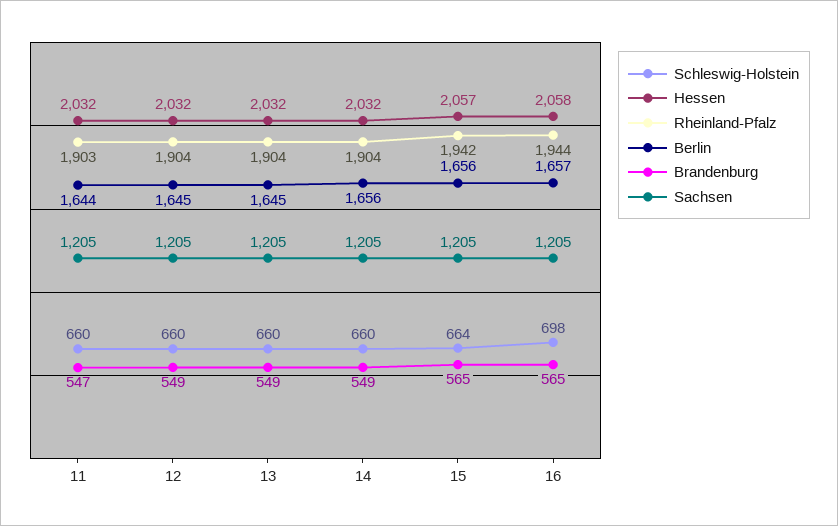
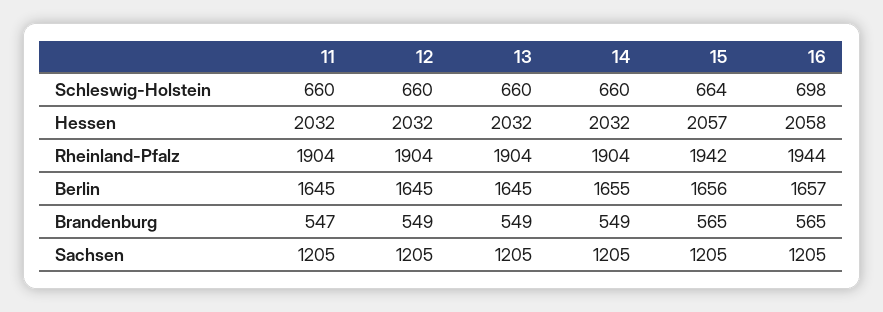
  {
    "Schleswig-Holstein": {
      "11": 660,
      "12": 660,
      "13": 660,
      "14": 660,
      "15": 664,
      "16": 698
    },
    "Hessen": {
      "11": 2032,
      "12": 2032,
      "13": 2032,
      "14": 2032,
      "15": 2057,
      "16": 2058
    },
    "Rheinland-Pfalz": {
-     "11": 1903,
+     "11": 1904,
      "12": 1904,
      "13": 1904,
      "14": 1904,
      "15": 1942,
      "16": 1944
    },
    "Berlin": {
-     "11": 1644,
+     "11": 1645,
      "12": 1645,
      "13": 1645,
-     "14": 1656,
+     "14": 1655,
      "15": 1656,
      "16": 1657
    },
    "Brandenburg": {
      "11": 547,
      "12": 549,
      "13": 549,
      "14": 549,
      "15": 565,
      "16": 565
    },
    "Sachsen": {
      "11": 1205,
      "12": 1205,
      "13": 1205,
      "14": 1205,
      "15": 1205,
      "16": 1205
    }
  }

